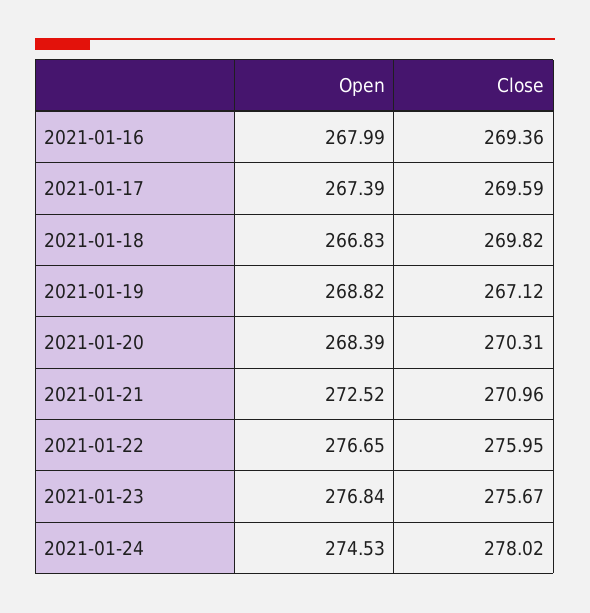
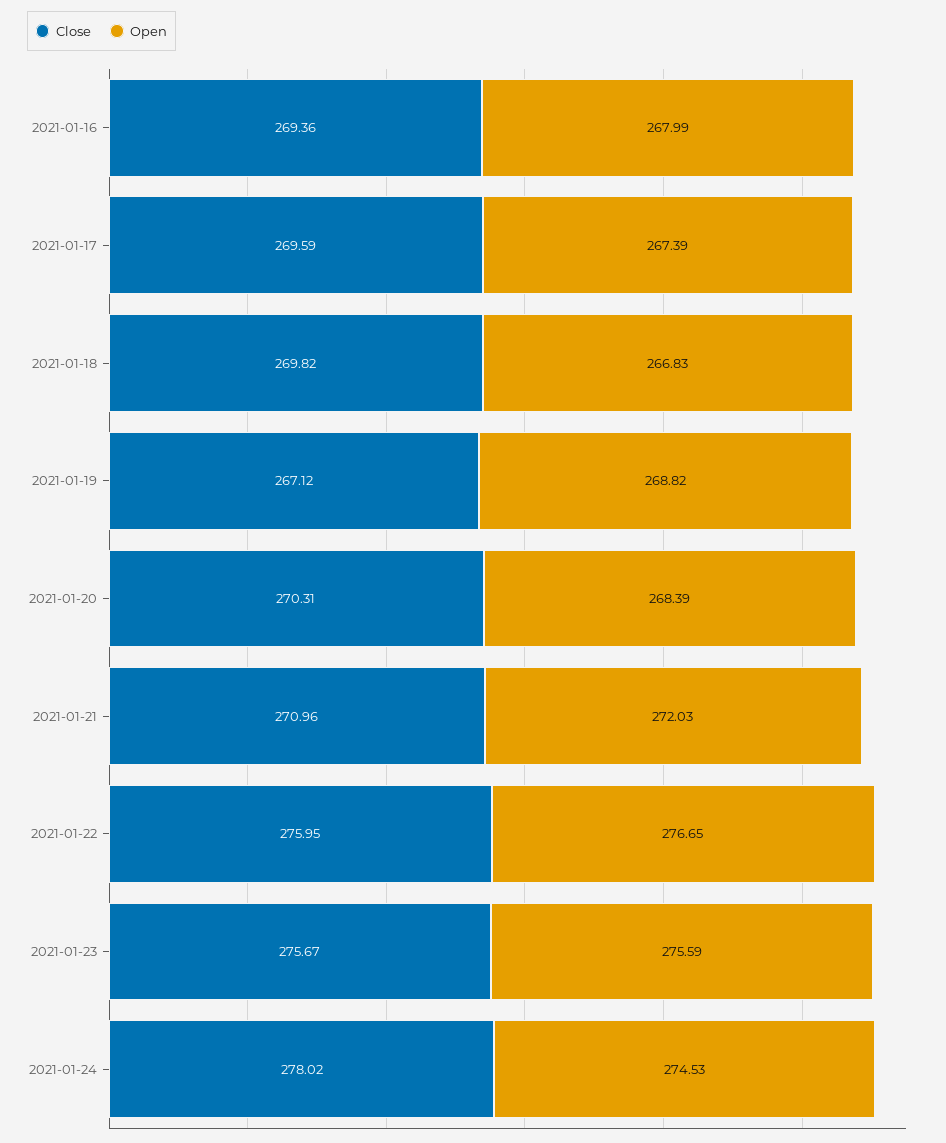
  {
    "Open": {
      "2021-01-16": 267.99,
      "2021-01-17": 267.39,
      "2021-01-18": 266.83,
      "2021-01-19": 268.82,
      "2021-01-20": 268.39,
-     "2021-01-21": 272.52,
+     "2021-01-21": 272.03,
      "2021-01-22": 276.65,
-     "2021-01-23": 276.84,
+     "2021-01-23": 275.59,
      "2021-01-24": 274.53
    },
    "Close": {
      "2021-01-16": 269.36,
      "2021-01-17": 269.59,
      "2021-01-18": 269.82,
      "2021-01-19": 267.12,
      "2021-01-20": 270.31,
      "2021-01-21": 270.96,
      "2021-01-22": 275.95,
      "2021-01-23": 275.67,
      "2021-01-24": 278.02
    }
  }

